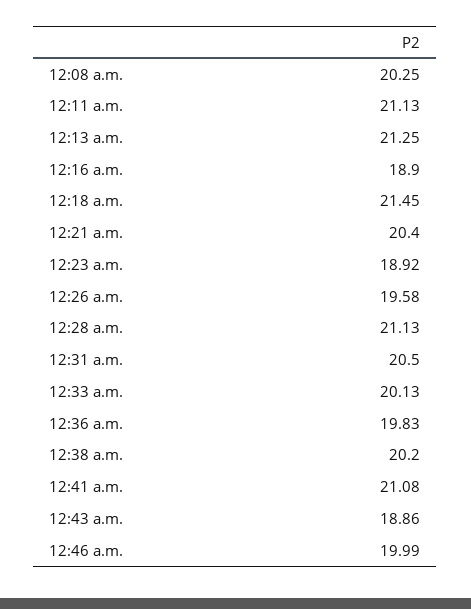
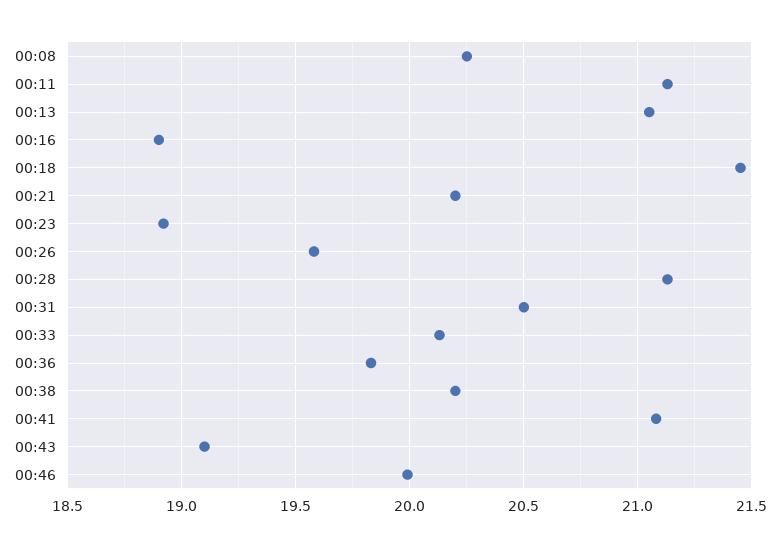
  {
    "12:08 a.m.": 20.25,
    "12:11 a.m.": 21.13,
-   "12:13 a.m.": 21.25,
+   "12:13 a.m.": 21.05,
    "12:16 a.m.": 18.9,
    "12:18 a.m.": 21.45,
-   "12:21 a.m.": 20.4,
+   "12:21 a.m.": 20.2,
    "12:23 a.m.": 18.92,
    "12:26 a.m.": 19.58,
    "12:28 a.m.": 21.13,
    "12:31 a.m.": 20.5,
    "12:33 a.m.": 20.13,
    "12:36 a.m.": 19.83,
    "12:38 a.m.": 20.2,
    "12:41 a.m.": 21.08,
-   "12:43 a.m.": 18.86,
+   "12:43 a.m.": 19.1,
    "12:46 a.m.": 19.99
  }

